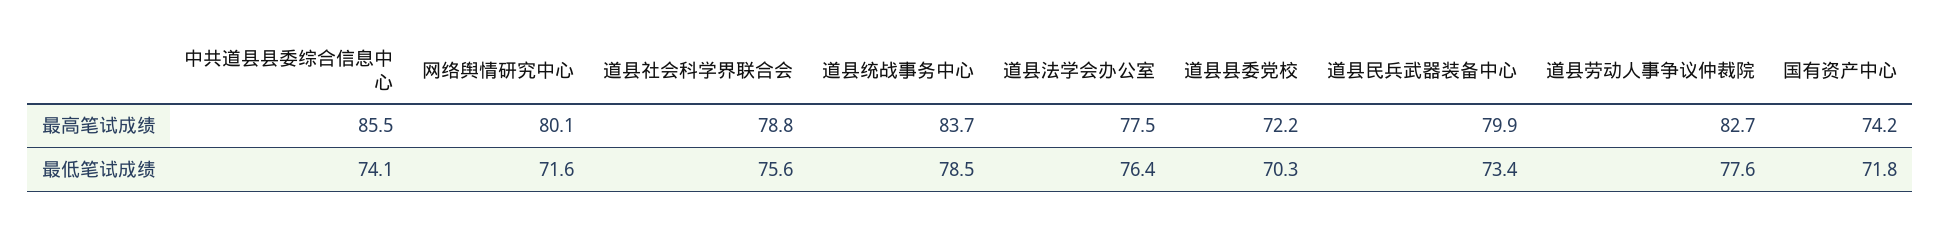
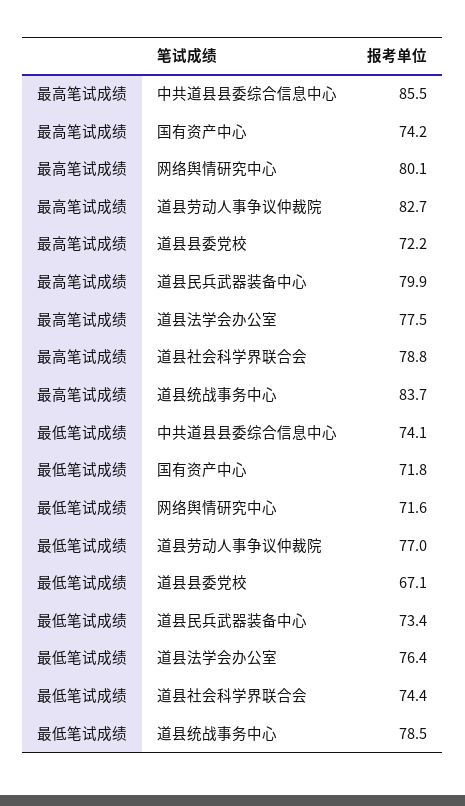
  {
    "中共道县县委综合信息中心": {
      "最高笔试成绩": 85.5,
      "最低笔试成绩": 74.1
    },
    "网络舆情研究中心": {
      "最高笔试成绩": 80.1,
      "最低笔试成绩": 71.6
    },
    "道县社会科学界联合会": {
      "最高笔试成绩": 78.8,
-     "最低笔试成绩": 75.6
+     "最低笔试成绩": 74.4
    },
    "道县统战事务中心": {
      "最高笔试成绩": 83.7,
      "最低笔试成绩": 78.5
    },
    "道县法学会办公室": {
      "最高笔试成绩": 77.5,
      "最低笔试成绩": 76.4
    },
    "道县县委党校": {
      "最高笔试成绩": 72.2,
-     "最低笔试成绩": 70.3
+     "最低笔试成绩": 67.1
    },
    "道县民兵武器装备中心": {
      "最高笔试成绩": 79.9,
      "最低笔试成绩": 73.4
    },
    "道县劳动人事争议仲裁院": {
      "最高笔试成绩": 82.7,
-     "最低笔试成绩": 77.6
+     "最低笔试成绩": 77
    },
    "国有资产中心": {
      "最高笔试成绩": 74.2,
      "最低笔试成绩": 71.8
    }
  }

